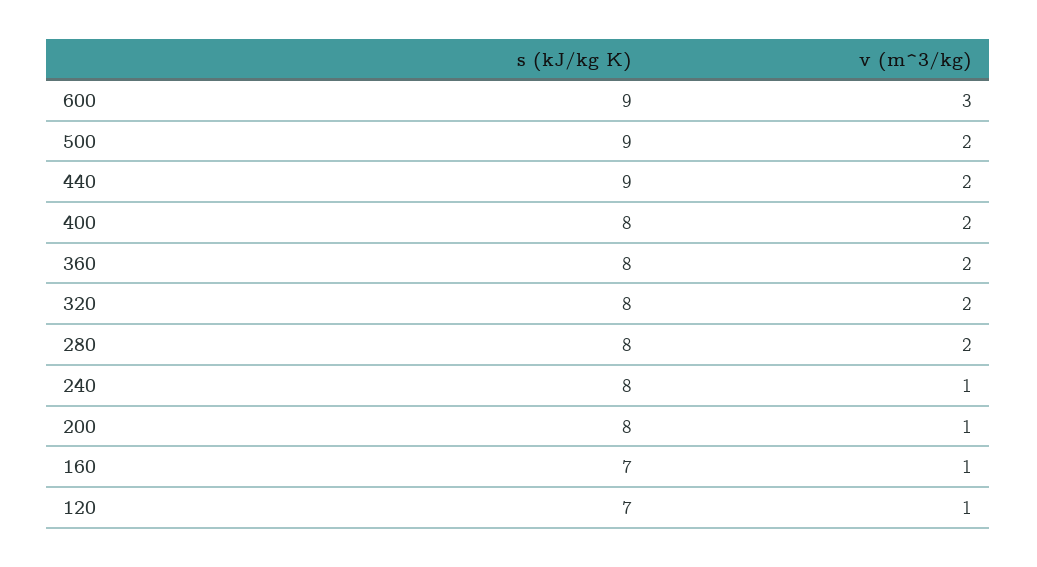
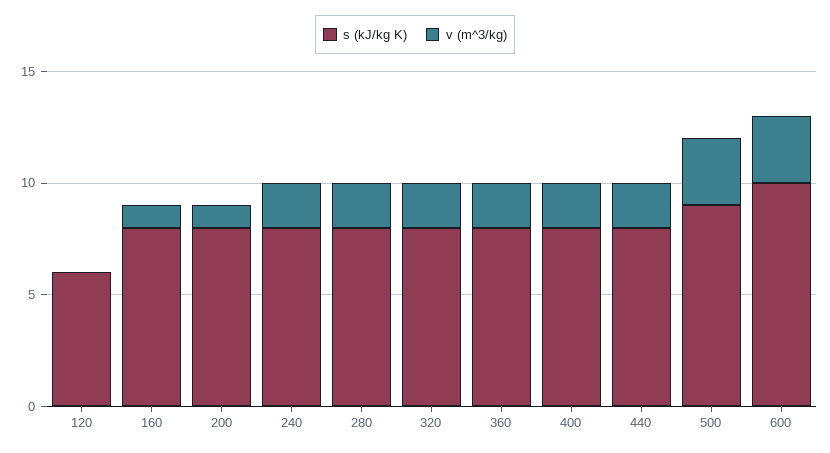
  {
    "s (kJ/kg K)": {
-     "600": 9,
+     "600": 10,
      "500": 9,
-     "440": 9,
+     "440": 8,
      "400": 8,
      "360": 8,
      "320": 8,
      "280": 8,
      "240": 8,
      "200": 8,
-     "160": 7,
+     "160": 8,
-     "120": 7
+     "120": 6
    },
    "v (m^3/kg)": {
      "600": 3,
-     "500": 2,
+     "500": 3,
      "440": 2,
      "400": 2,
      "360": 2,
      "320": 2,
      "280": 2,
-     "240": 1,
+     "240": 2,
      "200": 1,
      "160": 1,
-     "120": 1
+     "120": 0
    }
  }

